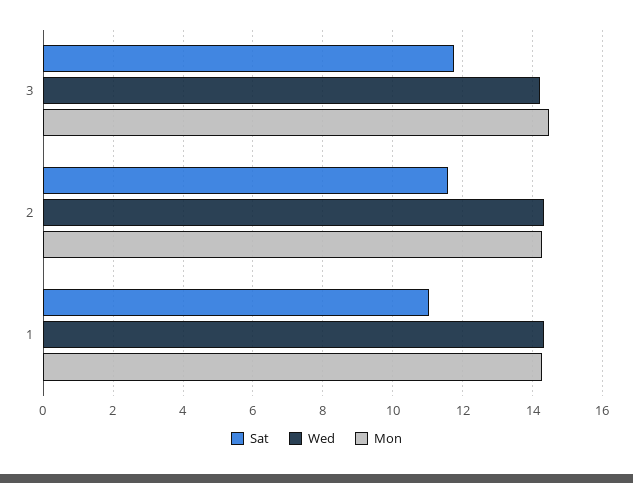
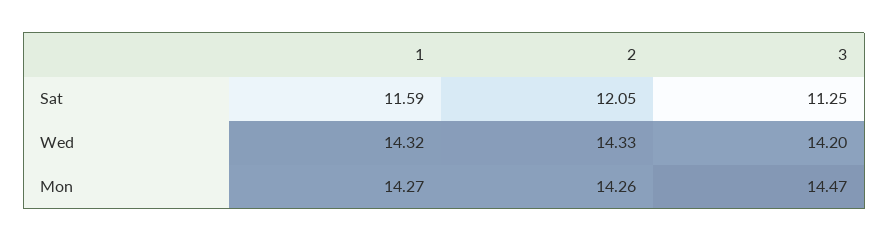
  {
    "Sat": {
-     "3": 11.8,
+     "3": 11.25,
-     "2": 11.6,
+     "2": 12.05,
-     "1": 11
+     "1": 11.59
    },
    "Wed": {
      "3": 14.2,
      "2": 14.33,
      "1": 14.32
    },
    "Mon": {
      "3": 14.47,
      "2": 14.26,
      "1": 14.27
    }
  }

